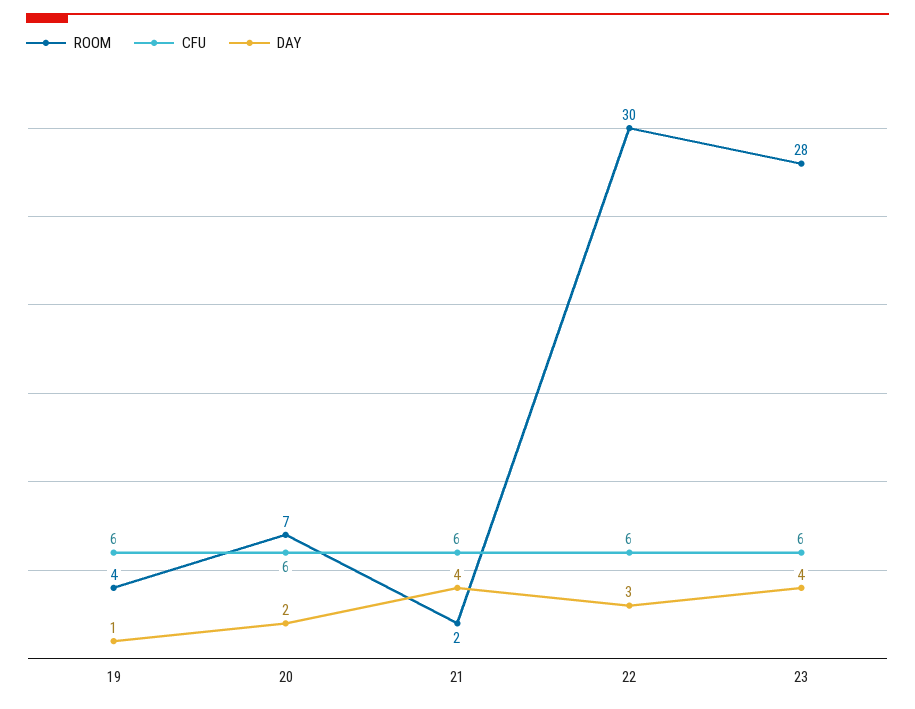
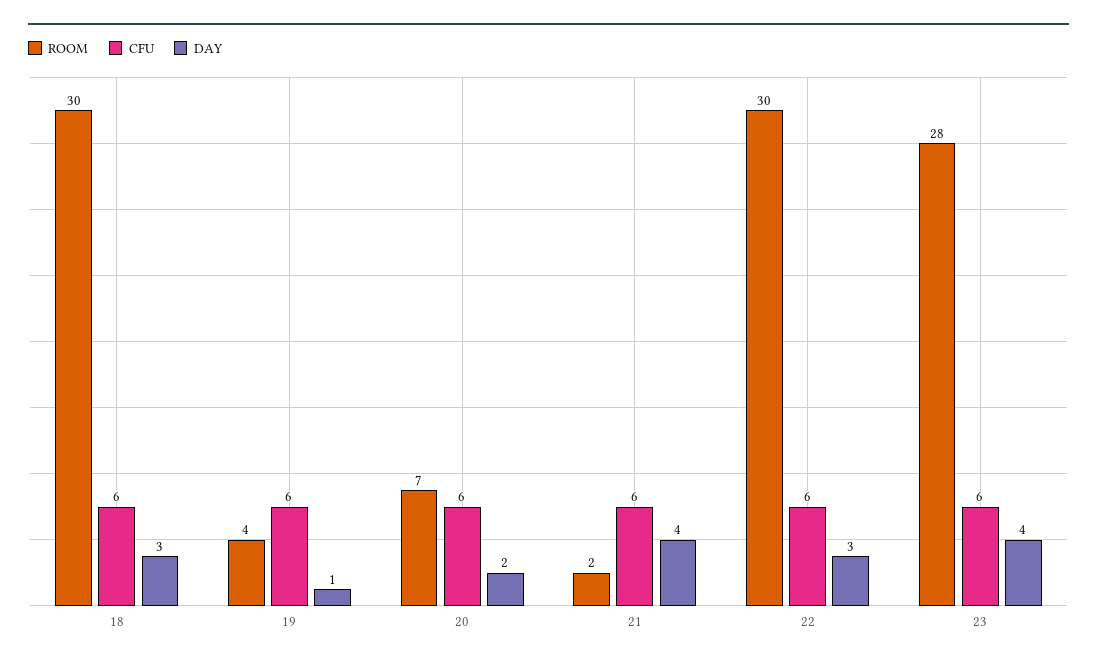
  {
    "ROOM": {
      "19": 4,
      "20": 7,
      "21": 2,
      "22": 30,
-     "23": 28
+     "23": 28,
+     "18": 30
    },
    "CFU": {
      "19": 6,
      "20": 6,
      "21": 6,
      "22": 6,
-     "23": 6
+     "23": 6,
+     "18": 6
    },
    "DAY": {
      "19": 1,
      "20": 2,
      "21": 4,
      "22": 3,
-     "23": 4
+     "23": 4,
+     "18": 3
    }
  }

